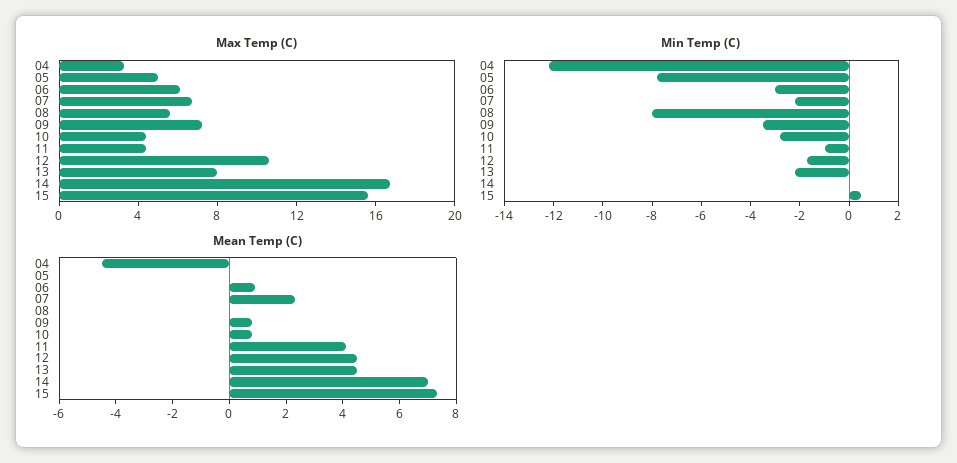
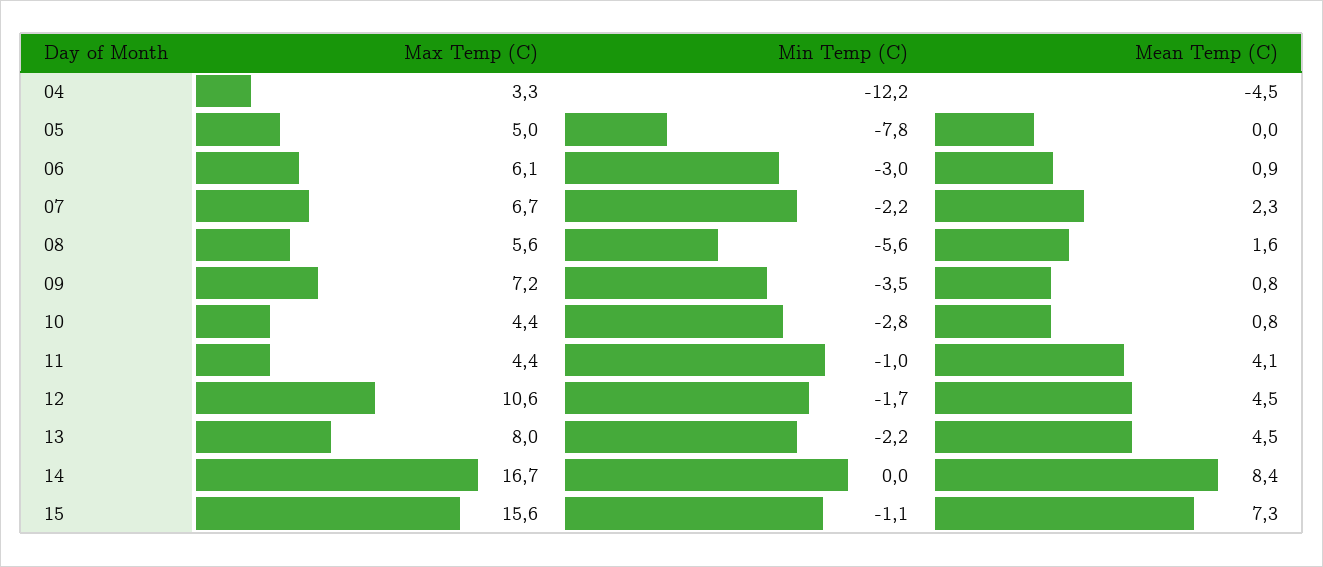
  {
    "Max Temp (C)": {
      "04": 3.3,
      "05": 5,
      "06": 6.1,
      "07": 6.7,
      "08": 5.6,
      "09": 7.2,
      "10": 4.4,
      "11": 4.4,
      "12": 10.6,
      "13": 8,
      "14": 16.7,
      "15": 15.6
    },
    "Min Temp (C)": {
      "04": -12.2,
      "05": -7.8,
      "06": -3,
      "07": -2.2,
-     "08": -8,
+     "08": -5.6,
      "09": -3.5,
      "10": -2.8,
      "11": -1,
      "12": -1.7,
      "13": -2.2,
      "14": 0,
-     "15": 0.5
+     "15": -1.1
    },
    "Mean Temp (C)": {
      "04": -4.5,
      "05": 0,
      "06": 0.9,
      "07": 2.3,
-     "08": 0,
+     "08": 1.6,
      "09": 0.8,
      "10": 0.8,
      "11": 4.1,
      "12": 4.5,
      "13": 4.5,
-     "14": 7,
+     "14": 8.4,
      "15": 7.3
    }
  }

